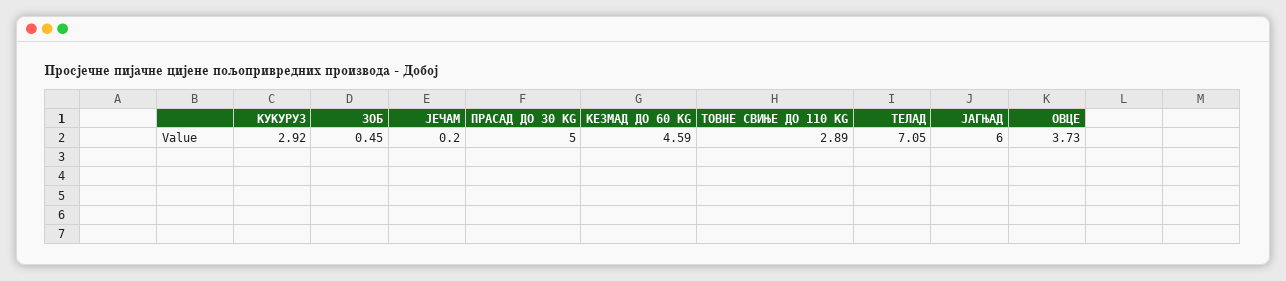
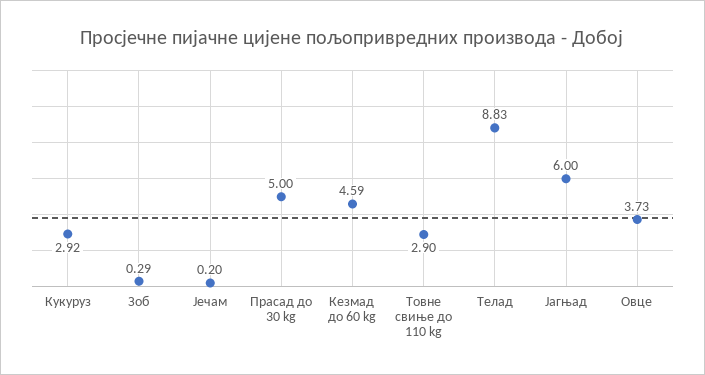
  {
    "КУКУРУЗ": 2.92,
-   "ЗОБ": 0.45,
+   "ЗОБ": 0.29,
    "ЈЕЧАМ": 0.2,
    "ПРАСАД ДО 30 KG": 5,
    "КЕЗМАД ДО 60 KG": 4.59,
-   "ТОВНЕ СВИЊЕ ДО 110 KG": 2.89,
+   "ТОВНЕ СВИЊЕ ДО 110 KG": 2.9,
-   "ТЕЛАД": 7.05,
+   "ТЕЛАД": 8.83,
    "ЈАГЊАД": 6,
    "ОВЦЕ": 3.73
  }

